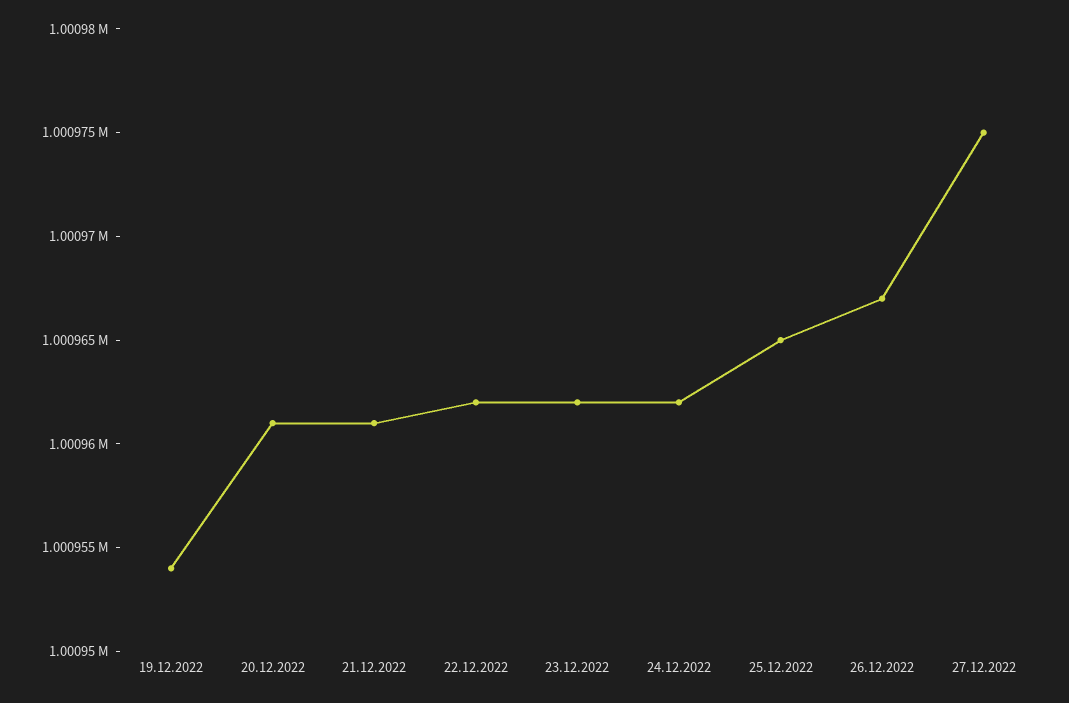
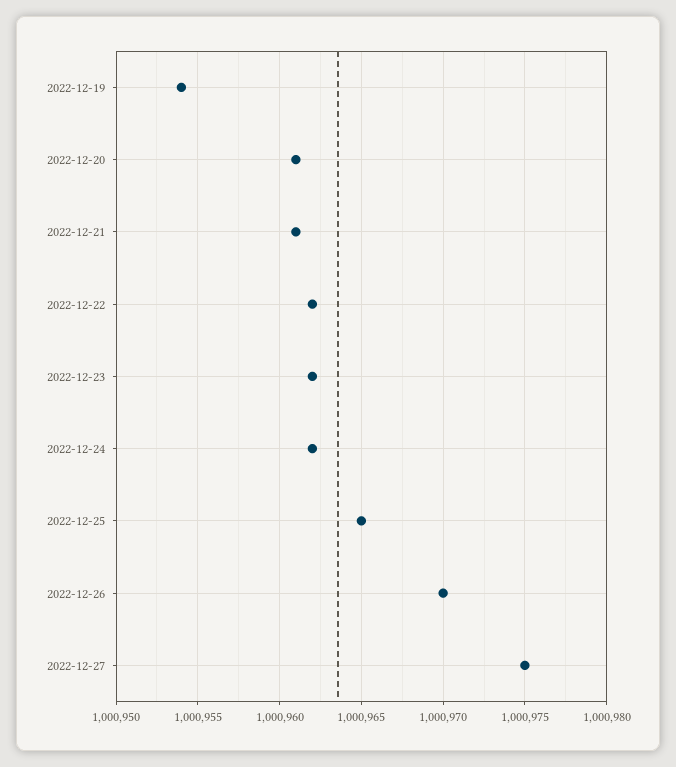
  {
    "19.12.2022": 1000954,
    "20.12.2022": 1000961,
    "21.12.2022": 1000961,
    "22.12.2022": 1000962,
    "23.12.2022": 1000962,
    "24.12.2022": 1000962,
    "25.12.2022": 1000965,
-   "26.12.2022": 1000967,
+   "26.12.2022": 1000970,
    "27.12.2022": 1000975
  }

